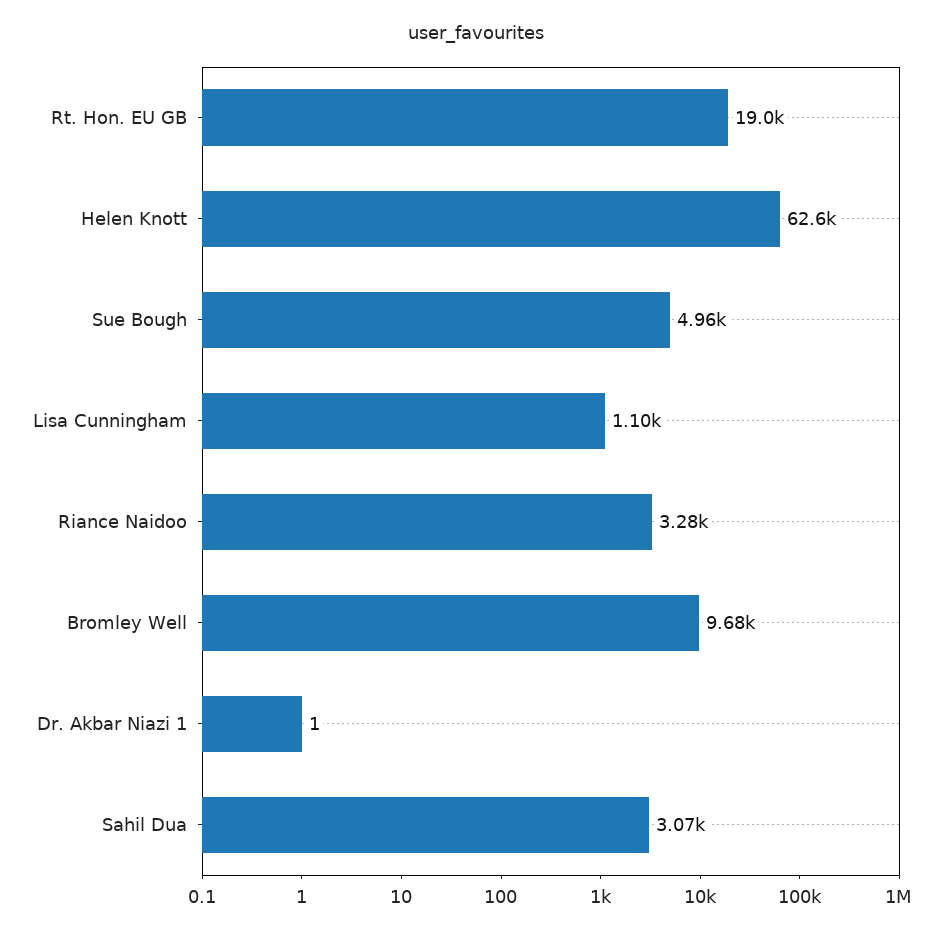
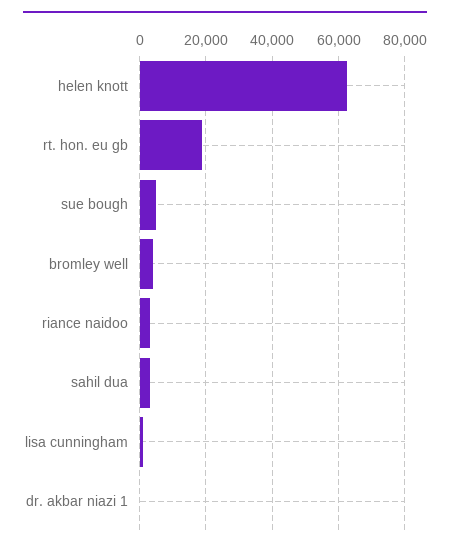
  {
    "Rt. Hon. EU GB": 19000,
    "Helen Knott": 62600,
    "Sue Bough": 4960,
    "Lisa Cunningham": 1100,
    "Riance Naidoo": 3280,
-   "Bromley Well": 9680,
+   "Bromley Well": 4000,
    "Dr. Akbar Niazi 1": 1,
    "Sahil Dua": 3070
  }

